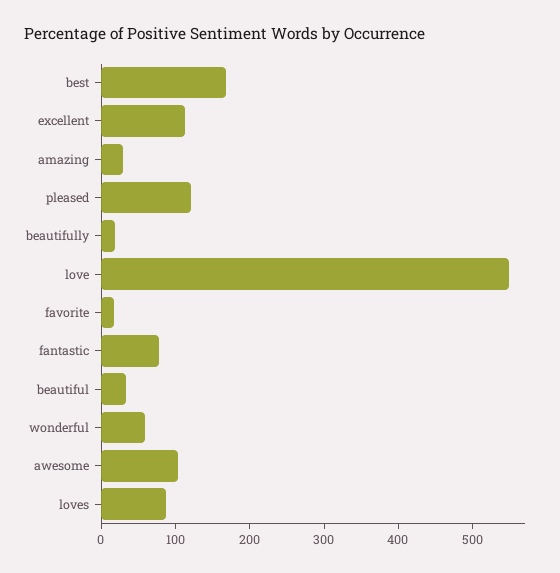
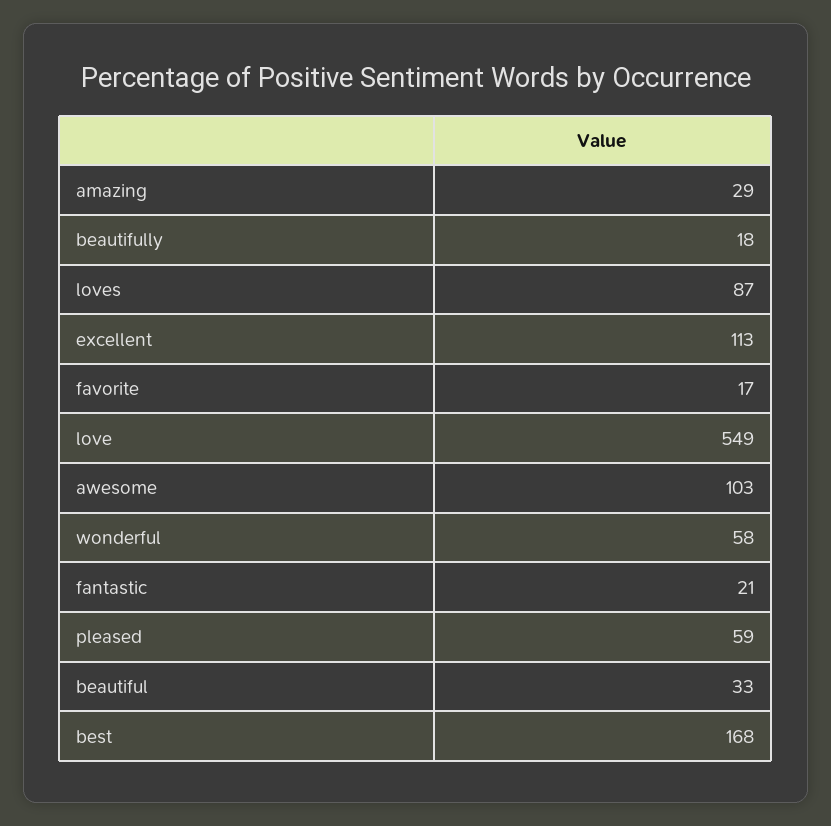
  {
    "best": 168,
    "excellent": 113,
    "amazing": 29,
-   "pleased": 120,
+   "pleased": 59,
    "beautifully": 18,
    "love": 549,
    "favorite": 17,
-   "fantastic": 80,
+   "fantastic": 21,
    "beautiful": 33,
    "wonderful": 58,
    "awesome": 103,
    "loves": 87
  }

